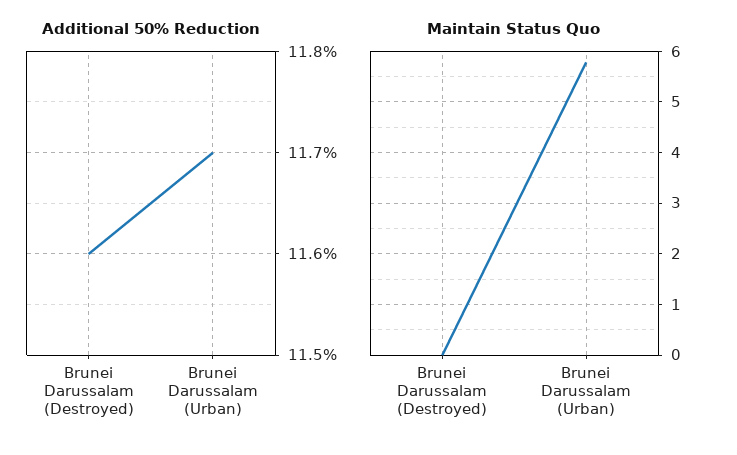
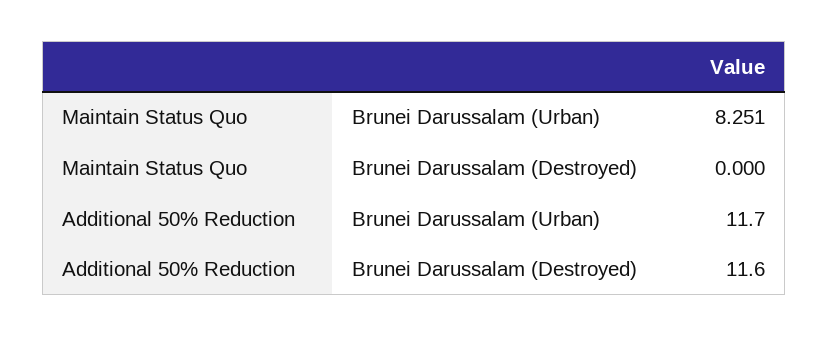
  {
    "Additional 50% Reduction": {
      "Brunei Darussalam (Destroyed)": 11.6,
      "Brunei Darussalam (Urban)": 11.7
    },
    "Maintain Status Quo": {
      "Brunei Darussalam (Destroyed)": 0,
-     "Brunei Darussalam (Urban)": 5.8
+     "Brunei Darussalam (Urban)": 8.251
    }
  }

